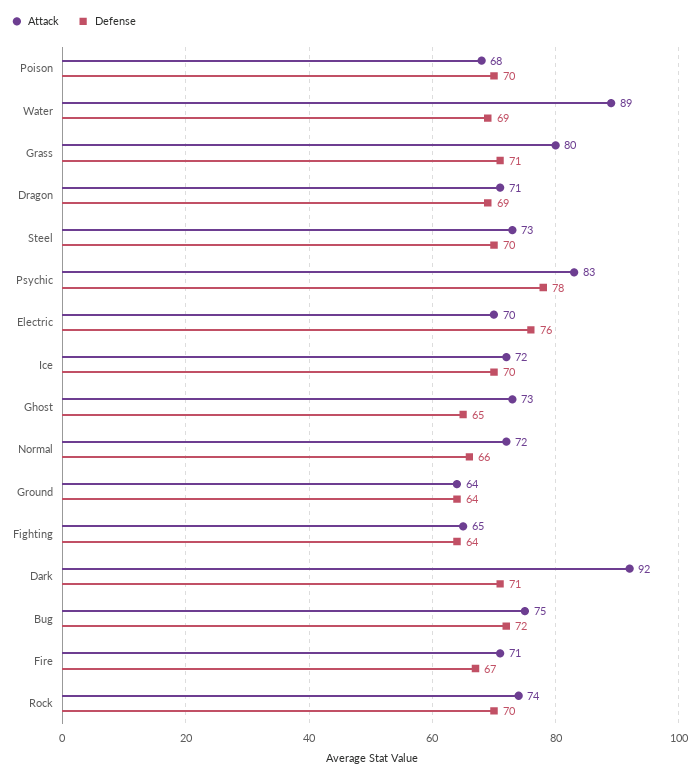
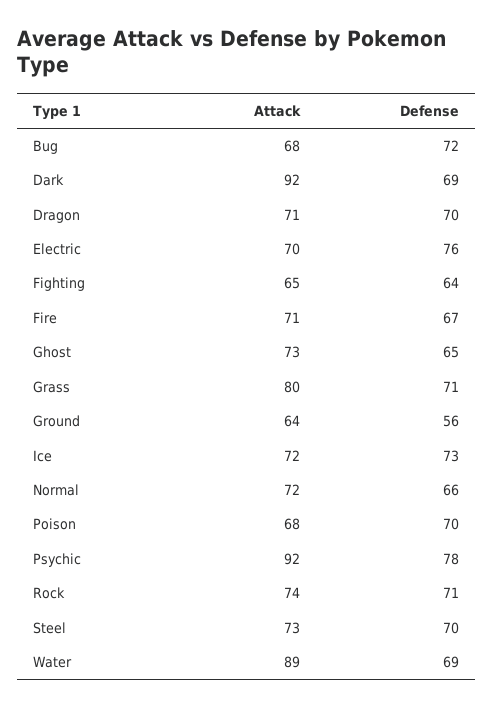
  {
    "Attack": {
      "Poison": 68,
      "Water": 89,
      "Grass": 80,
      "Dragon": 71,
      "Steel": 73,
-     "Psychic": 83,
+     "Psychic": 92,
      "Electric": 70,
      "Ice": 72,
      "Ghost": 73,
      "Normal": 72,
      "Ground": 64,
      "Fighting": 65,
      "Dark": 92,
-     "Bug": 75,
+     "Bug": 68,
      "Fire": 71,
      "Rock": 74
    },
    "Defense": {
      "Poison": 70,
      "Water": 69,
      "Grass": 71,
-     "Dragon": 69,
+     "Dragon": 70,
      "Steel": 70,
      "Psychic": 78,
      "Electric": 76,
-     "Ice": 70,
+     "Ice": 73,
      "Ghost": 65,
      "Normal": 66,
-     "Ground": 64,
+     "Ground": 56,
      "Fighting": 64,
-     "Dark": 71,
+     "Dark": 69,
      "Bug": 72,
      "Fire": 67,
-     "Rock": 70
+     "Rock": 71
    }
  }

